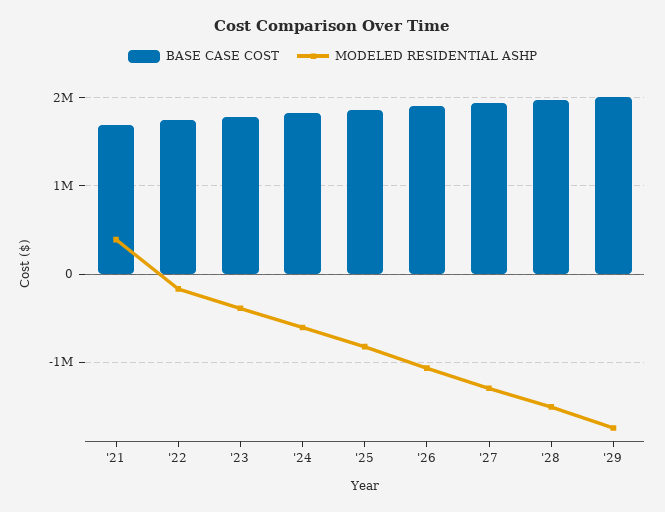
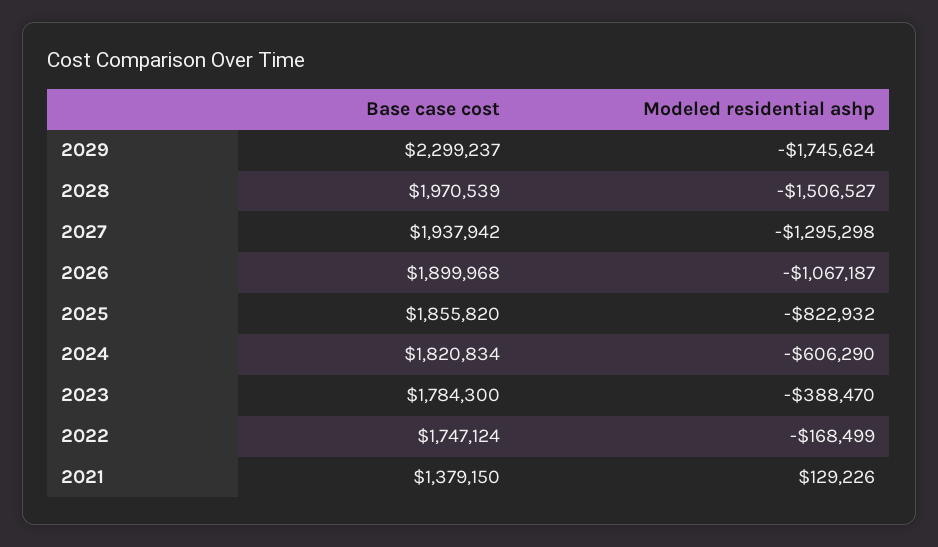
  {
    "BASE CASE COST": {
-     "'21": 1700000,
+     "'21": 1379150,
      "'22": 1747124,
      "'23": 1784300,
      "'24": 1820834,
      "'25": 1855820,
      "'26": 1899968,
      "'27": 1937942,
      "'28": 1970539,
-     "'29": 2000000
+     "'29": 2299237
    },
    "MODELED RESIDENTIAL ASHP": {
-     "'21": 400000,
+     "'21": 129226,
      "'22": -168499,
      "'23": -388470,
      "'24": -606290,
      "'25": -822932,
      "'26": -1067187,
      "'27": -1295298,
      "'28": -1506527,
      "'29": -1745624
    }
  }

